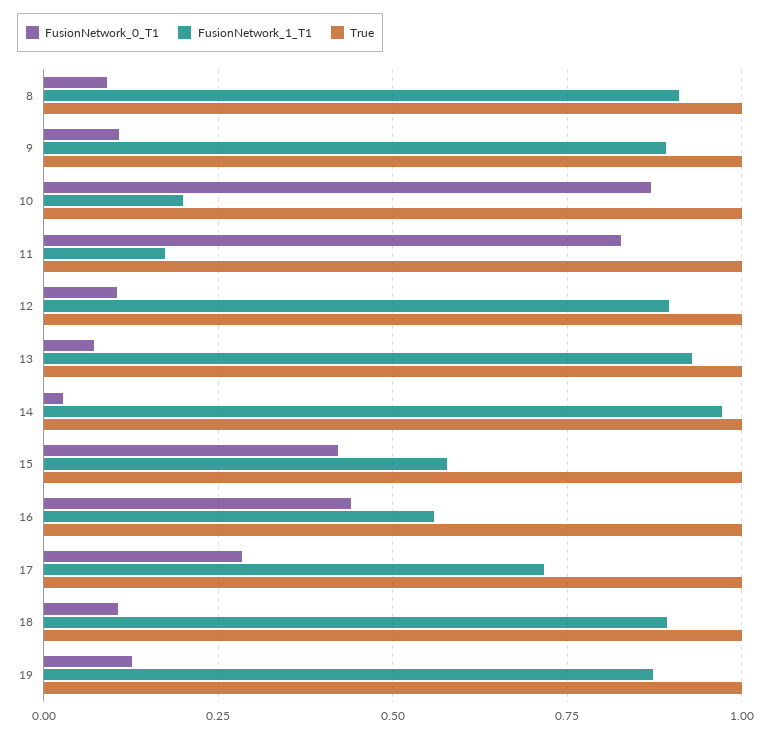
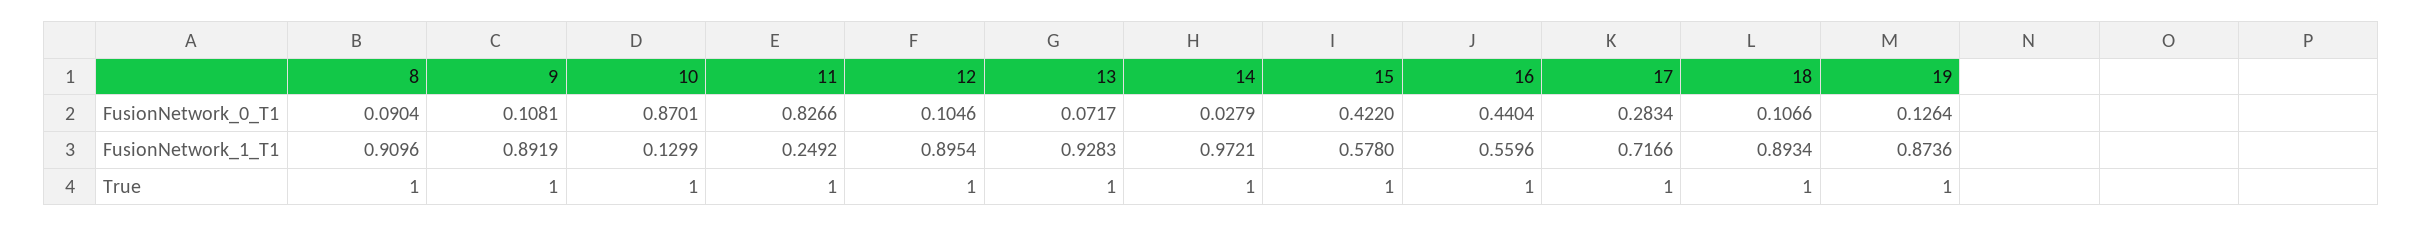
  {
    "FusionNetwork_0_T1": {
      "8": 0.0904,
      "9": 0.1081,
      "10": 0.8701,
      "11": 0.8266,
      "12": 0.1046,
      "13": 0.0717,
      "14": 0.0279,
      "15": 0.422,
      "16": 0.4404,
      "17": 0.2834,
      "18": 0.1066,
      "19": 0.1264
    },
    "FusionNetwork_1_T1": {
      "8": 0.9096,
      "9": 0.8919,
-     "10": 0.2,
+     "10": 0.1299,
-     "11": 0.175,
+     "11": 0.2492,
      "12": 0.8954,
      "13": 0.9283,
      "14": 0.9721,
      "15": 0.578,
      "16": 0.5596,
      "17": 0.7166,
      "18": 0.8934,
      "19": 0.8736
    },
    "True": {
      "8": 1,
      "9": 1,
      "10": 1,
      "11": 1,
      "12": 1,
      "13": 1,
      "14": 1,
      "15": 1,
      "16": 1,
      "17": 1,
      "18": 1,
      "19": 1
    }
  }

